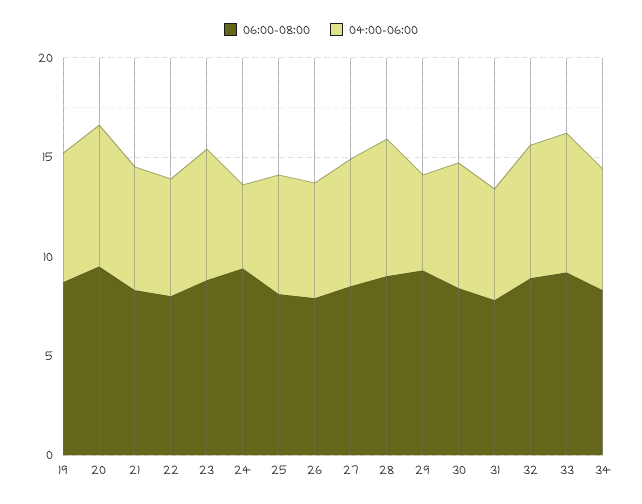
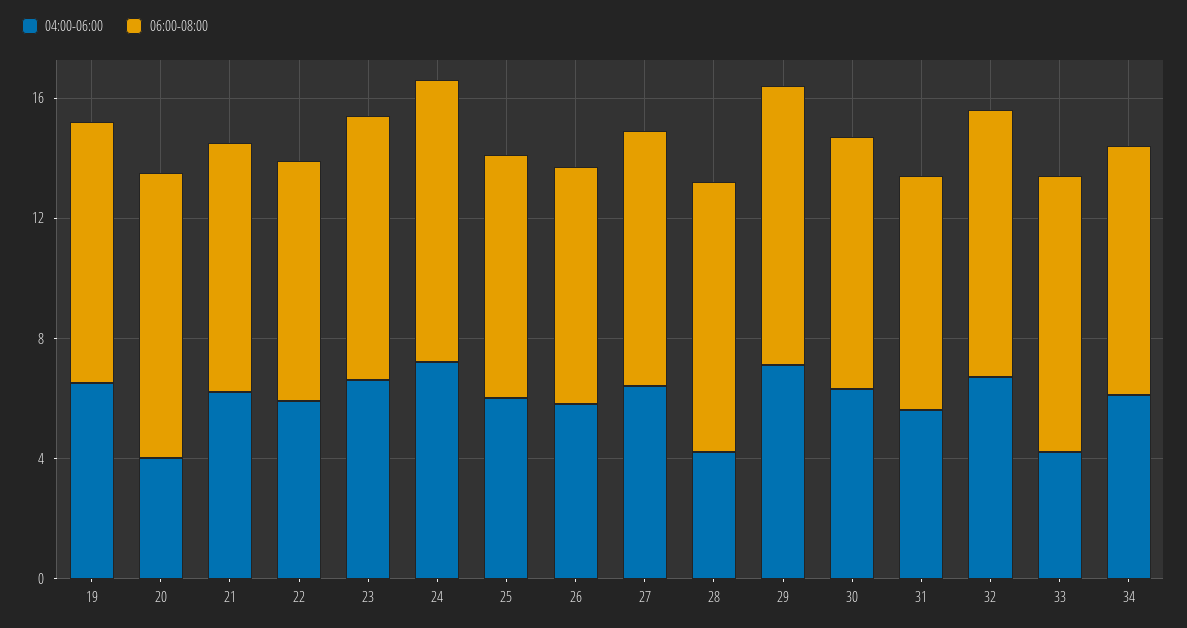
  {
    "06:00-08:00": {
      "19": 9,
      "20": 10,
      "21": 8,
      "22": 8,
      "23": 9,
      "24": 9,
      "25": 8,
      "26": 8,
      "27": 9,
      "28": 9,
      "29": 9,
      "30": 8,
      "31": 8,
      "32": 9,
      "33": 9,
      "34": 8
    },
    "04:00-06:00": {
      "19": 7,
-     "20": 7,
+     "20": 4,
      "21": 6,
      "22": 6,
      "23": 7,
-     "24": 4,
+     "24": 7,
      "25": 6,
      "26": 6,
      "27": 6,
-     "28": 7,
+     "28": 4,
-     "29": 5,
+     "29": 7,
      "30": 6,
      "31": 6,
      "32": 7,
-     "33": 7,
+     "33": 4,
      "34": 6
    }
  }

